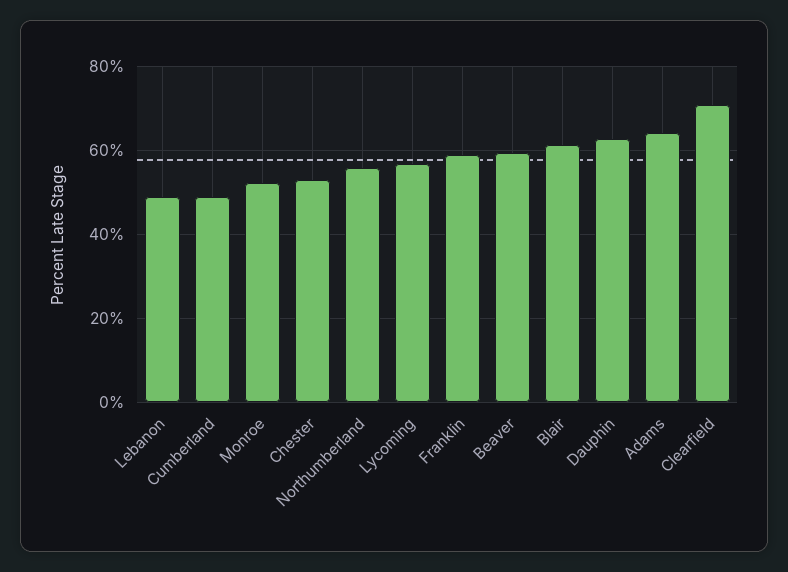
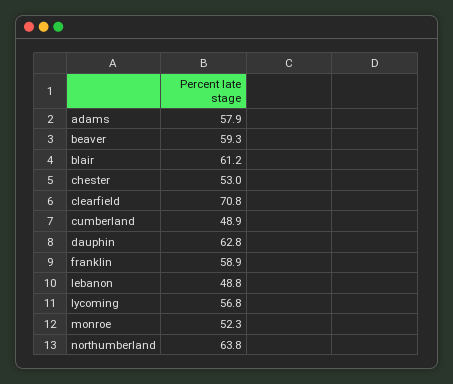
  {
    "Lebanon": 48.8,
    "Cumberland": 48.9,
    "Monroe": 52.3,
    "Chester": 53,
-   "Northumberland": 56,
+   "Northumberland": 63.8,
    "Lycoming": 56.8,
    "Franklin": 58.9,
    "Beaver": 59.3,
    "Blair": 61.2,
    "Dauphin": 62.8,
-   "Adams": 64,
+   "Adams": 57.9,
    "Clearfield": 70.8
  }

